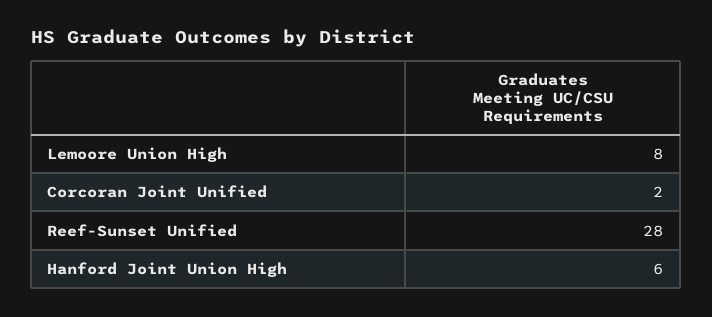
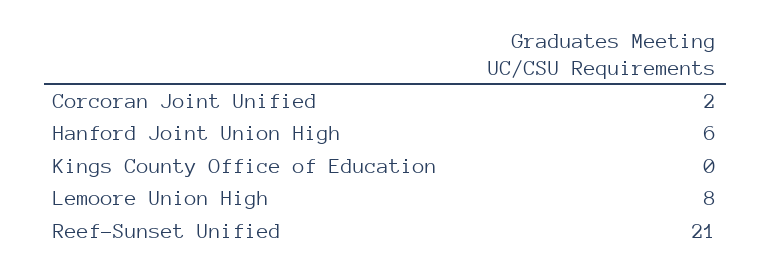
  {
    "Lemoore Union High": 8,
    "Corcoran Joint Unified": 2,
-   "Reef-Sunset Unified": 28,
+   "Reef-Sunset Unified": 21,
-   "Hanford Joint Union High": 6
+   "Hanford Joint Union High": 6,
+   "Kings County Office of Education": 0
  }

